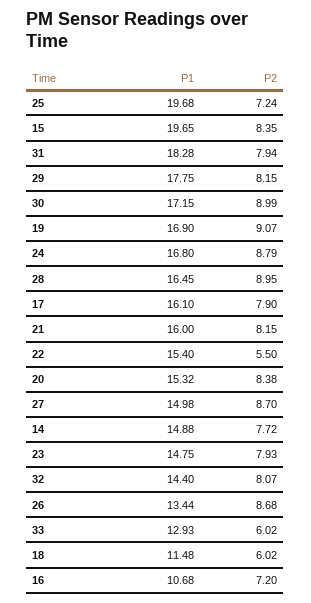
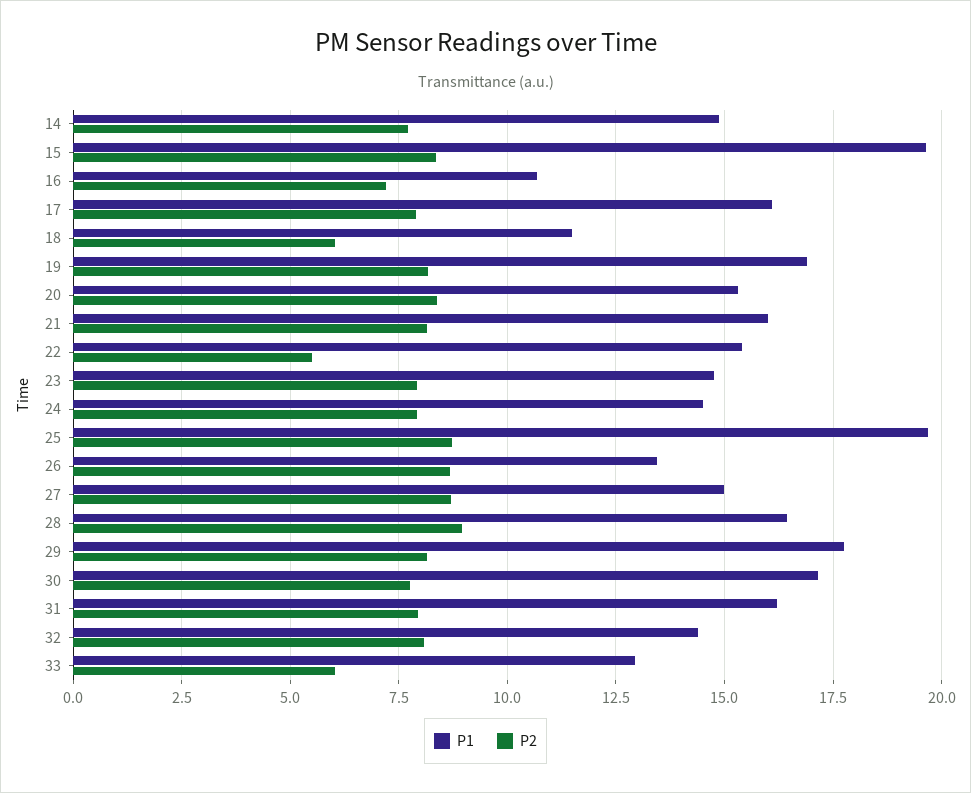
  {
    "P1": {
      "25": 19.68,
      "15": 19.65,
-     "31": 18.28,
+     "31": 16.25,
      "29": 17.75,
      "30": 17.15,
      "19": 16.9,
-     "24": 16.8,
+     "24": 14.5,
      "28": 16.45,
      "17": 16.1,
      "21": 16,
      "22": 15.4,
      "20": 15.32,
      "27": 14.98,
      "14": 14.88,
      "23": 14.75,
      "32": 14.4,
      "26": 13.44,
      "33": 12.93,
      "18": 11.48,
      "16": 10.68
    },
    "P2": {
-     "25": 7.24,
+     "25": 8.75,
      "15": 8.35,
      "31": 7.94,
      "29": 8.15,
-     "30": 8.99,
+     "30": 7.75,
-     "19": 9.07,
+     "19": 8.25,
-     "24": 8.79,
+     "24": 8,
      "28": 8.95,
      "17": 7.9,
      "21": 8.15,
      "22": 5.5,
      "20": 8.38,
      "27": 8.7,
      "14": 7.72,
      "23": 7.93,
      "32": 8.07,
      "26": 8.68,
      "33": 6.02,
      "18": 6.02,
      "16": 7.2
    }
  }

